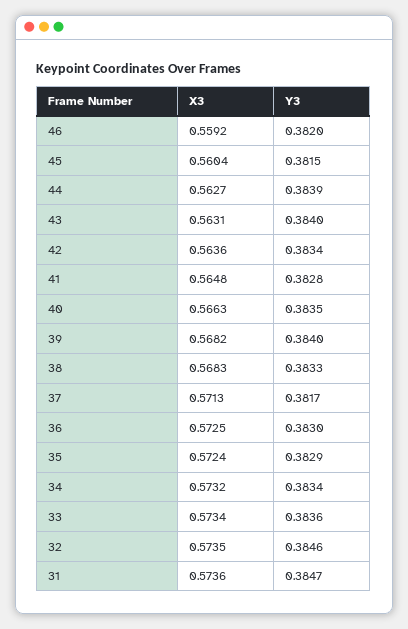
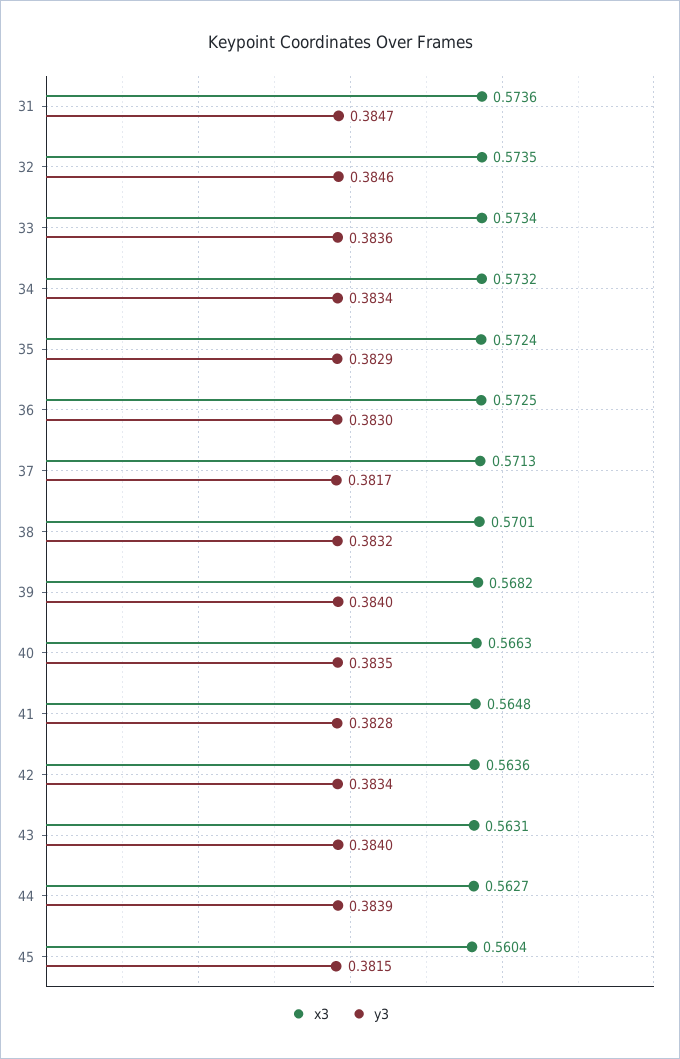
  {
    "X3": {
-     "46": 0.5592,
      "45": 0.5604,
      "44": 0.5627,
      "43": 0.5631,
      "42": 0.5636,
      "41": 0.5648,
      "40": 0.5663,
      "39": 0.5682,
-     "38": 0.5683,
+     "38": 0.5701,
      "37": 0.5713,
      "36": 0.5725,
      "35": 0.5724,
      "34": 0.5732,
      "33": 0.5734,
      "32": 0.5735,
      "31": 0.5736
    },
    "Y3": {
-     "46": 0.382,
      "45": 0.3815,
      "44": 0.3839,
      "43": 0.384,
      "42": 0.3834,
      "41": 0.3828,
      "40": 0.3835,
      "39": 0.384,
-     "38": 0.3833,
+     "38": 0.3832,
      "37": 0.3817,
      "36": 0.383,
      "35": 0.3829,
      "34": 0.3834,
      "33": 0.3836,
      "32": 0.3846,
      "31": 0.3847
    }
  }

